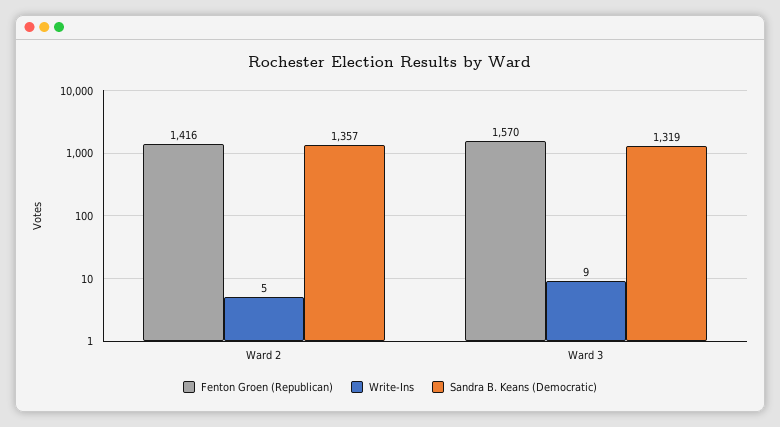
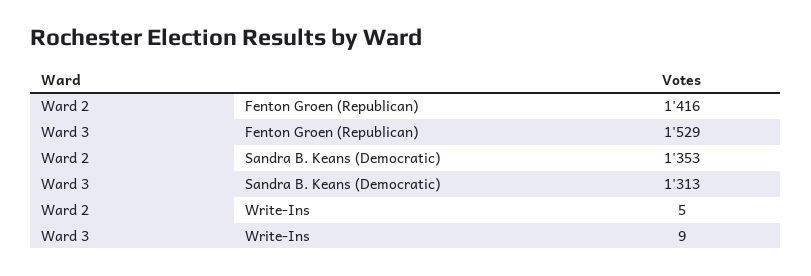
  {
    "Fenton Groen (Republican)": {
      "Ward 2": 1416,
-     "Ward 3": 1570
+     "Ward 3": 1529
    },
    "Write-Ins": {
      "Ward 2": 5,
      "Ward 3": 9
    },
    "Sandra B. Keans (Democratic)": {
-     "Ward 2": 1357,
+     "Ward 2": 1353,
-     "Ward 3": 1319
+     "Ward 3": 1313
    }
  }

